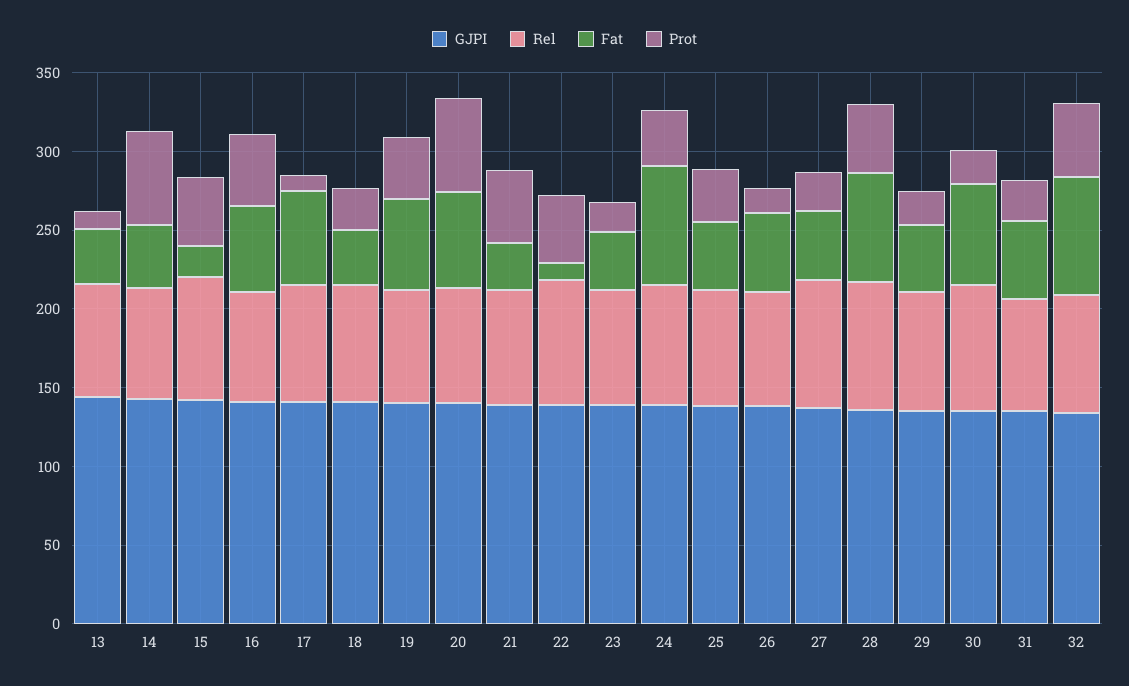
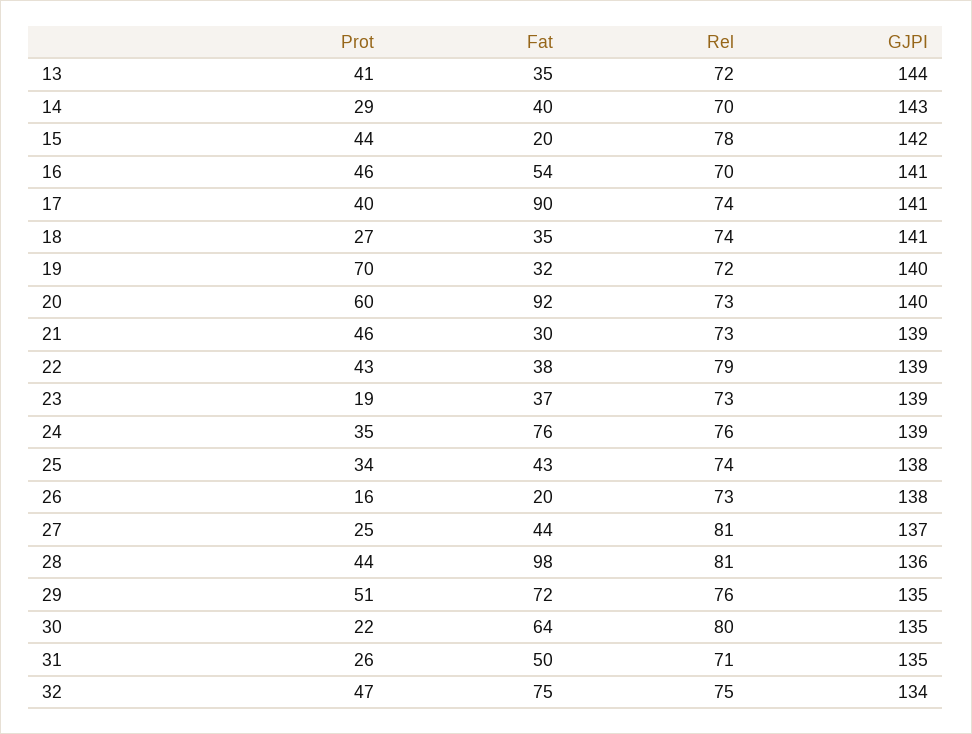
  {
    "GJPI": {
      "13": 144,
      "14": 143,
      "15": 142,
      "16": 141,
      "17": 141,
      "18": 141,
      "19": 140,
      "20": 140,
      "21": 139,
      "22": 139,
      "23": 139,
      "24": 139,
      "25": 138,
      "26": 138,
      "27": 137,
      "28": 136,
      "29": 135,
      "30": 135,
      "31": 135,
      "32": 134
    },
    "Rel": {
      "13": 72,
      "14": 70,
      "15": 78,
      "16": 70,
      "17": 74,
      "18": 74,
      "19": 72,
      "20": 73,
      "21": 73,
      "22": 79,
      "23": 73,
      "24": 76,
      "25": 74,
      "26": 73,
      "27": 81,
      "28": 81,
      "29": 76,
      "30": 80,
      "31": 71,
      "32": 75
    },
    "Fat": {
      "13": 35,
      "14": 40,
      "15": 20,
      "16": 54,
-     "17": 60,
+     "17": 90,
      "18": 35,
-     "19": 60,
+     "19": 32,
-     "20": 60,
+     "20": 92,
      "21": 30,
-     "22": 10,
+     "22": 38,
      "23": 37,
      "24": 76,
      "25": 43,
-     "26": 50,
+     "26": 20,
      "27": 44,
-     "28": 70,
+     "28": 98,
-     "29": 40,
+     "29": 72,
      "30": 64,
      "31": 50,
      "32": 75
    },
    "Prot": {
-     "13": 10,
+     "13": 41,
-     "14": 60,
+     "14": 29,
      "15": 44,
      "16": 46,
-     "17": 10,
+     "17": 40,
      "18": 27,
-     "19": 40,
+     "19": 70,
      "20": 60,
      "21": 46,
      "22": 43,
      "23": 19,
      "24": 35,
      "25": 34,
      "26": 16,
      "27": 25,
      "28": 44,
-     "29": 20,
+     "29": 51,
      "30": 22,
      "31": 26,
      "32": 47
    }
  }

